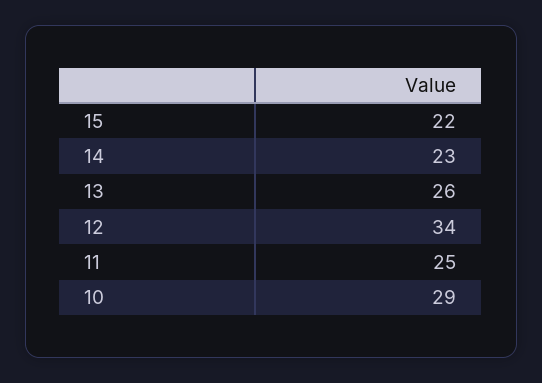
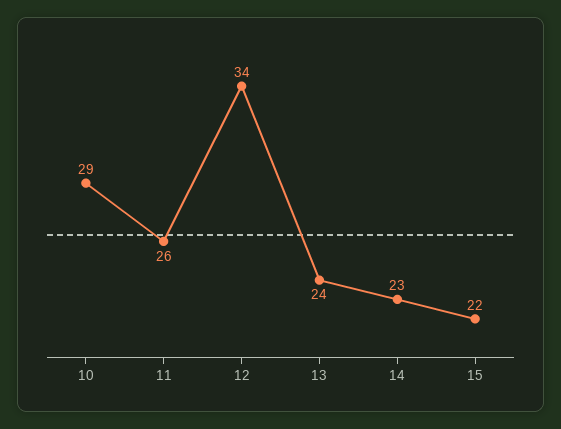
  {
    "15": 22,
    "14": 23,
-   "13": 26,
+   "13": 24,
    "12": 34,
-   "11": 25,
+   "11": 26,
    "10": 29
  }

